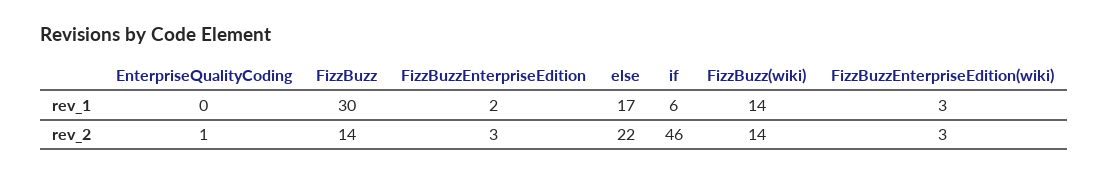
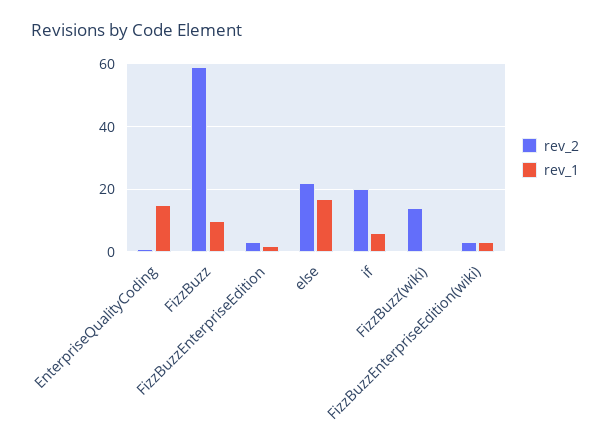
  {
    "rev_1": {
-     "EnterpriseQualityCoding": 0,
+     "EnterpriseQualityCoding": 15,
-     "FizzBuzz": 30,
+     "FizzBuzz": 10,
      "FizzBuzzEnterpriseEdition": 2,
      "else": 17,
      "if": 6,
-     "FizzBuzz(wiki)": 14,
+     "FizzBuzz(wiki)": 0,
      "FizzBuzzEnterpriseEdition(wiki)": 3
    },
    "rev_2": {
      "EnterpriseQualityCoding": 1,
-     "FizzBuzz": 14,
+     "FizzBuzz": 60,
      "FizzBuzzEnterpriseEdition": 3,
      "else": 22,
-     "if": 46,
+     "if": 20,
      "FizzBuzz(wiki)": 14,
      "FizzBuzzEnterpriseEdition(wiki)": 3
    }
  }

